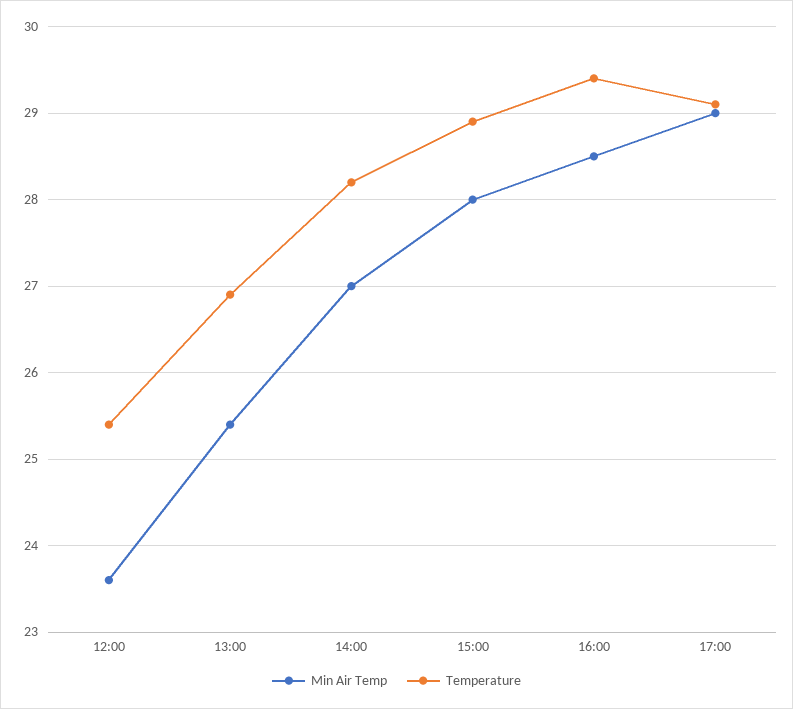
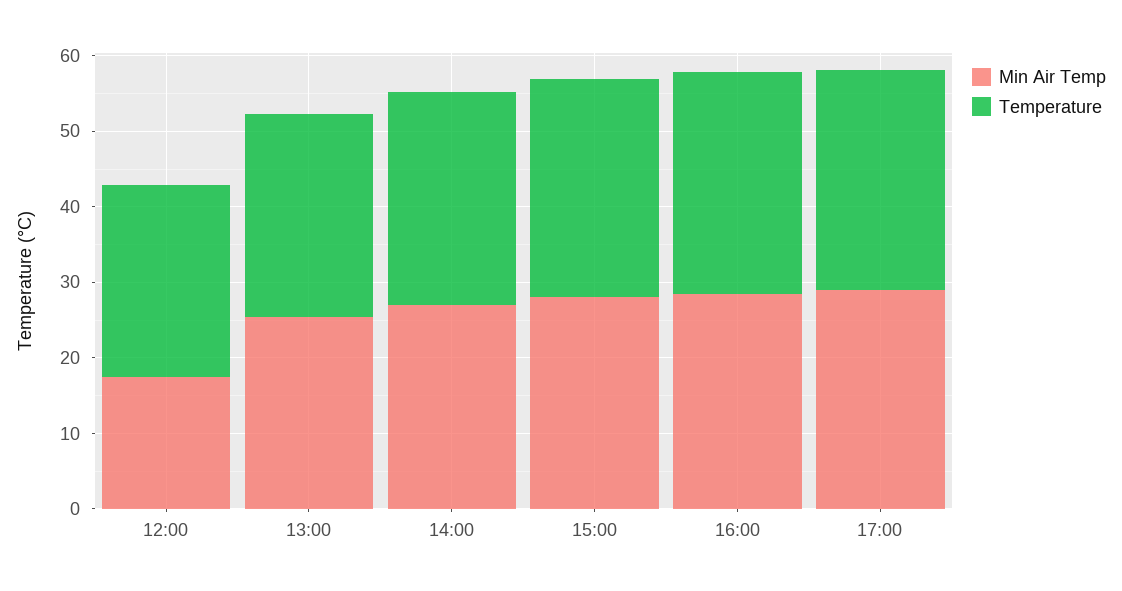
  {
    "Min Air Temp": {
-     "12:00": 23.6,
+     "12:00": 18,
      "13:00": 25.4,
      "14:00": 27,
      "15:00": 28,
      "16:00": 28.5,
      "17:00": 29
    },
    "Temperature": {
      "12:00": 25.4,
      "13:00": 26.9,
      "14:00": 28.2,
      "15:00": 28.9,
      "16:00": 29.4,
      "17:00": 29.1
    }
  }

